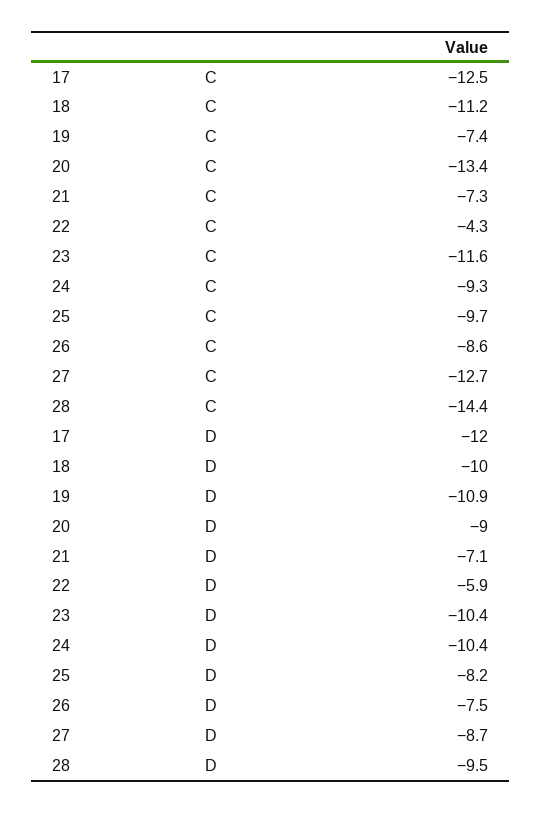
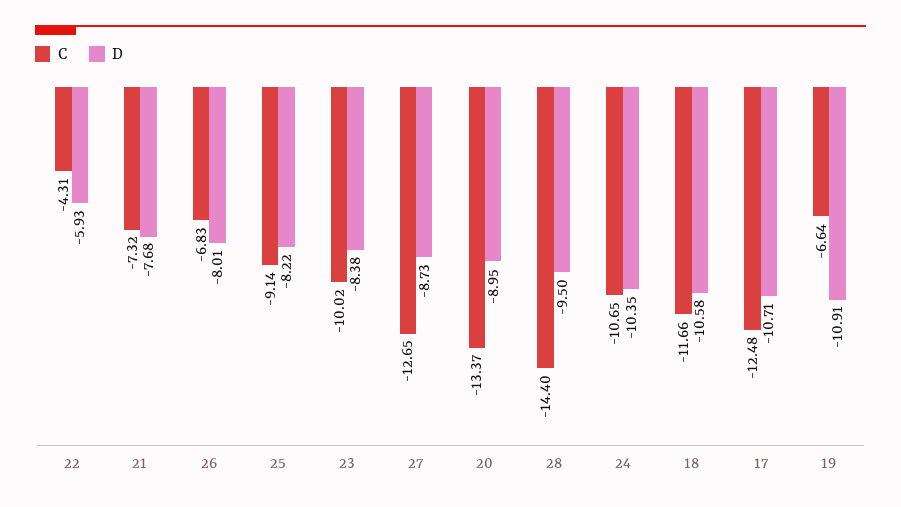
  {
    "C": {
      "17": -12.48,
-     "18": -11.2,
+     "18": -11.66,
-     "19": -7.4,
+     "19": -6.64,
      "20": -13.37,
      "21": -7.32,
      "22": -4.31,
-     "23": -11.6,
+     "23": -10.02,
-     "24": -9.3,
+     "24": -10.65,
-     "25": -9.7,
+     "25": -9.14,
-     "26": -8.6,
+     "26": -6.83,
      "27": -12.65,
      "28": -14.4
    },
    "D": {
-     "17": -12,
+     "17": -10.71,
-     "18": -10,
+     "18": -10.58,
      "19": -10.91,
      "20": -8.95,
-     "21": -7.1,
+     "21": -7.68,
      "22": -5.93,
-     "23": -10.4,
+     "23": -8.38,
      "24": -10.35,
      "25": -8.22,
-     "26": -7.5,
+     "26": -8.01,
      "27": -8.73,
      "28": -9.5
    }
  }

